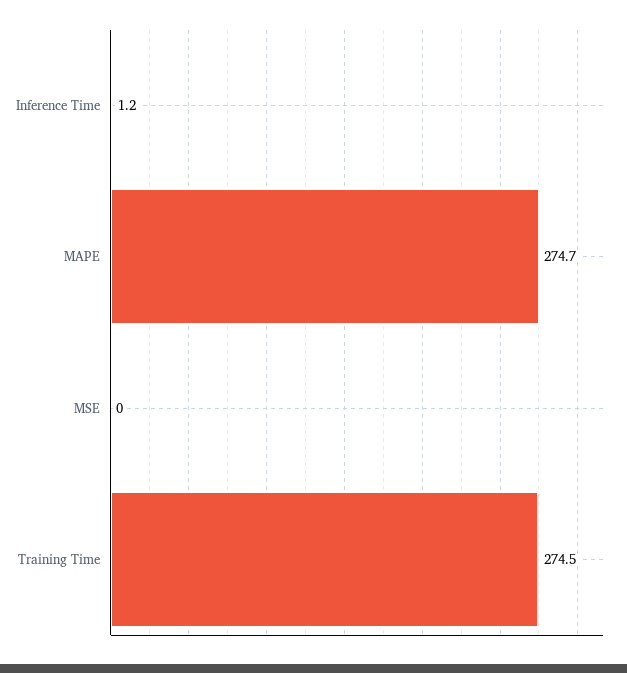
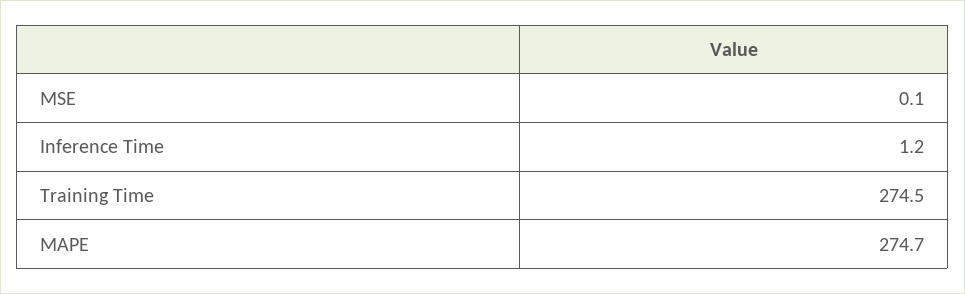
  {
    "Inference Time": 1.2,
    "MAPE": 274.7,
-   "MSE": 0,
+   "MSE": 0.1,
    "Training Time": 274.5
  }

